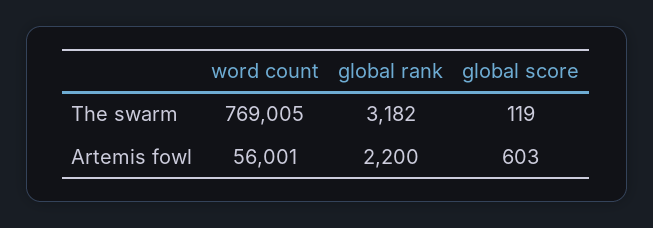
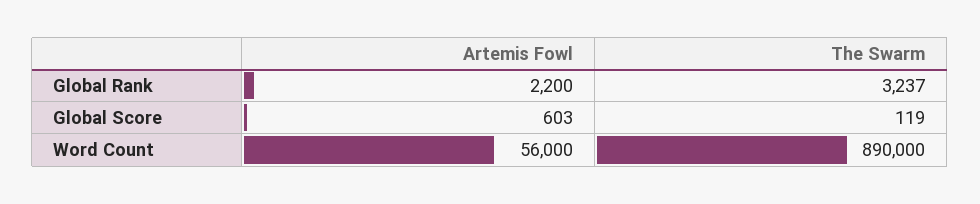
  {
    "word count": {
-     "The swarm": 769005,
+     "The swarm": 890000,
-     "Artemis fowl": 56001
+     "Artemis fowl": 56000
    },
    "global rank": {
-     "The swarm": 3182,
+     "The swarm": 3237,
      "Artemis fowl": 2200
    },
    "global score": {
      "The swarm": 119,
      "Artemis fowl": 603
    }
  }

